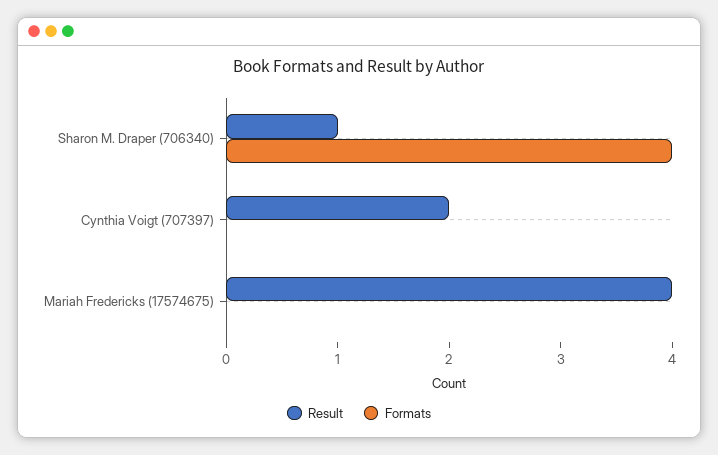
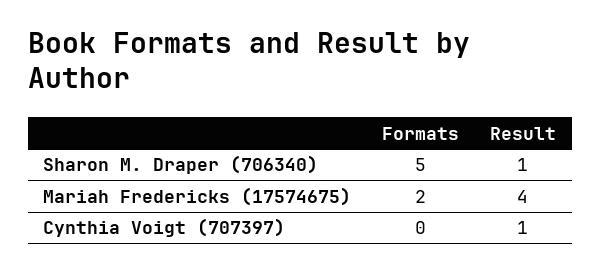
  {
    "Result": {
      "Sharon M. Draper (706340)": 1,
-     "Cynthia Voigt (707397)": 2,
+     "Cynthia Voigt (707397)": 1,
      "Mariah Fredericks (17574675)": 4
    },
    "Formats": {
-     "Sharon M. Draper (706340)": 4,
+     "Sharon M. Draper (706340)": 5,
      "Cynthia Voigt (707397)": 0,
-     "Mariah Fredericks (17574675)": 0
+     "Mariah Fredericks (17574675)": 2
    }
  }

